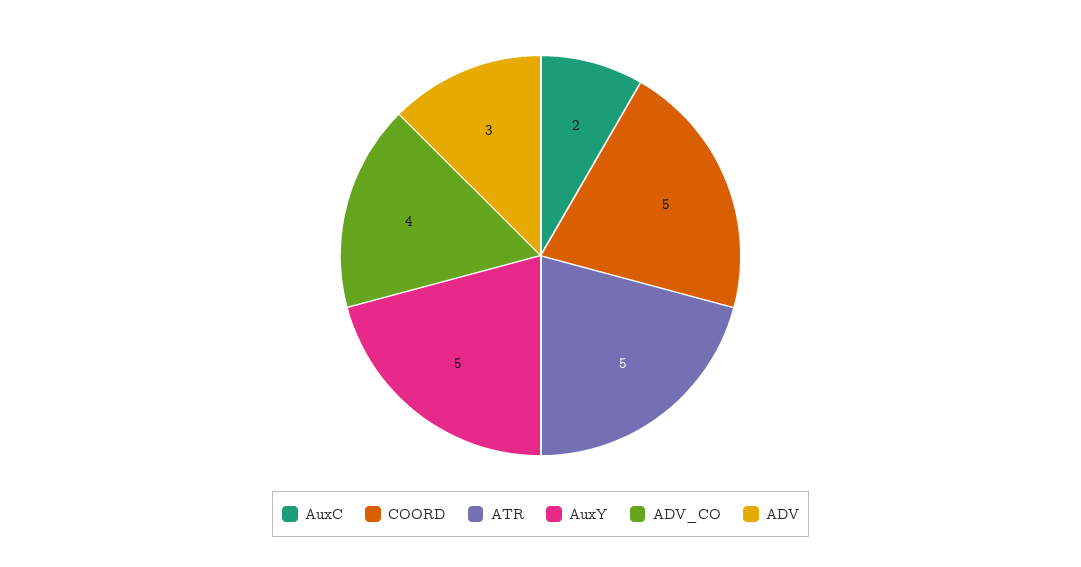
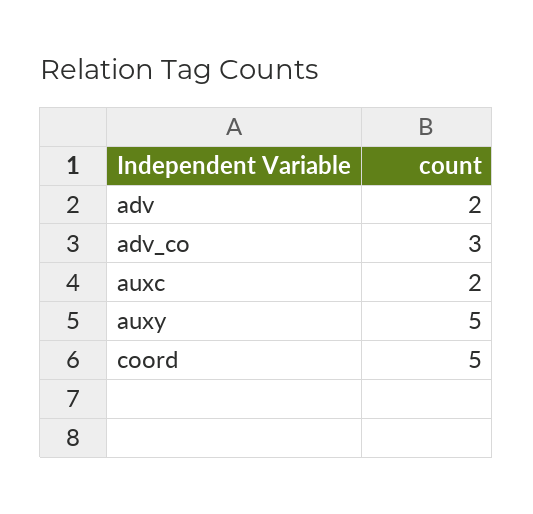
  {
    "AuxC": 2,
    "COORD": 5,
-   "ATR": 5,
    "AuxY": 5,
-   "ADV_CO": 4,
+   "ADV_CO": 3,
-   "ADV": 3
+   "ADV": 2
  }

